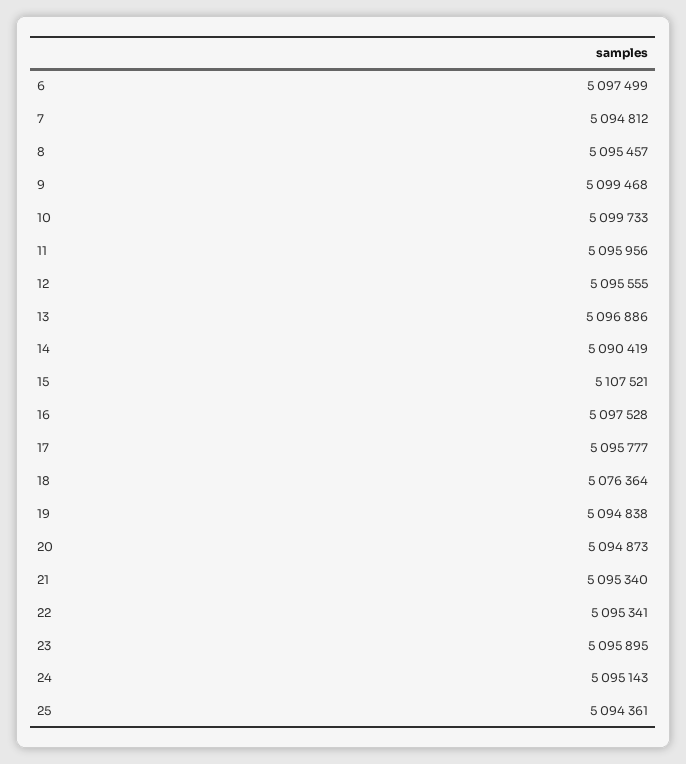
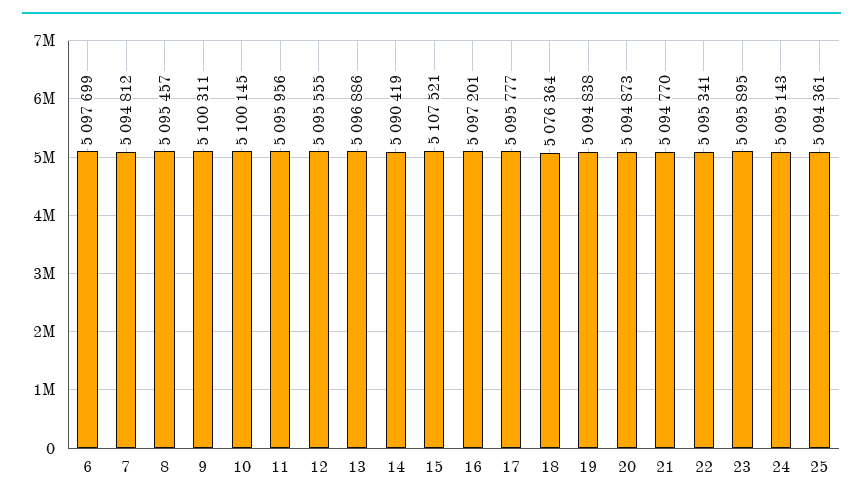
  {
-   "6": 5097499,
+   "6": 5097699,
    "7": 5094812,
    "8": 5095457,
-   "9": 5099468,
+   "9": 5100311,
-   "10": 5099733,
+   "10": 5100145,
    "11": 5095956,
    "12": 5095555,
    "13": 5096886,
    "14": 5090419,
    "15": 5107521,
-   "16": 5097528,
+   "16": 5097201,
    "17": 5095777,
    "18": 5076364,
    "19": 5094838,
    "20": 5094873,
-   "21": 5095340,
+   "21": 5094770,
    "22": 5095341,
    "23": 5095895,
    "24": 5095143,
    "25": 5094361
  }

